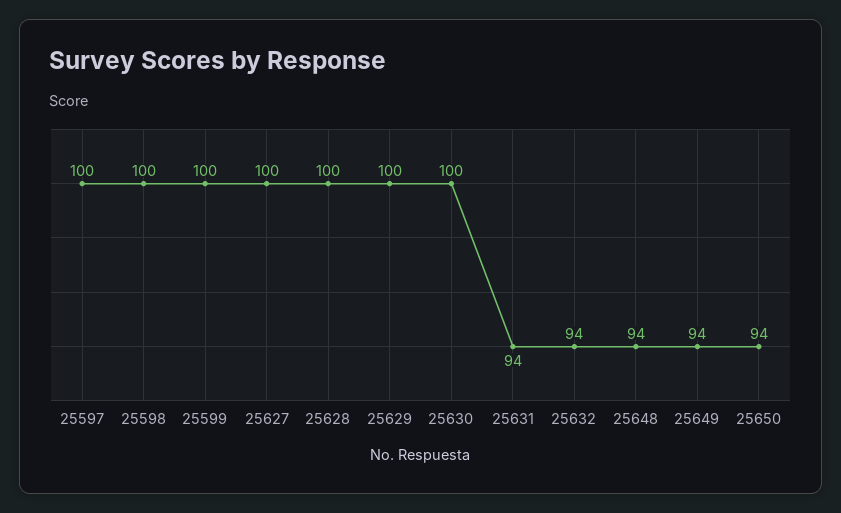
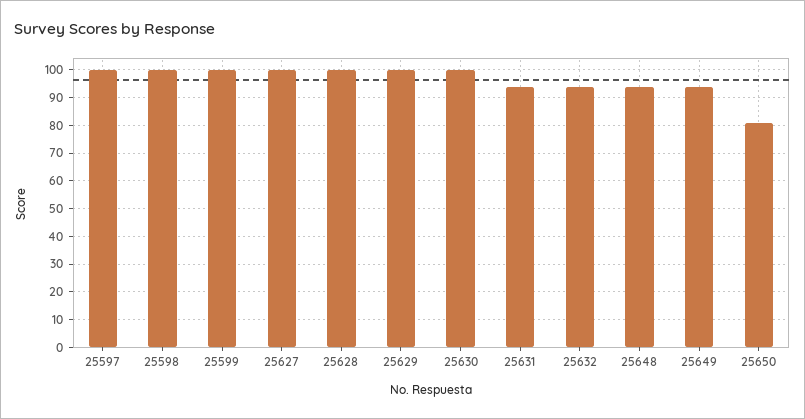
  {
    "25597": 100,
    "25598": 100,
    "25599": 100,
    "25627": 100,
    "25628": 100,
    "25629": 100,
    "25630": 100,
    "25631": 94,
    "25632": 94,
    "25648": 94,
    "25649": 94,
-   "25650": 94
+   "25650": 80
  }

